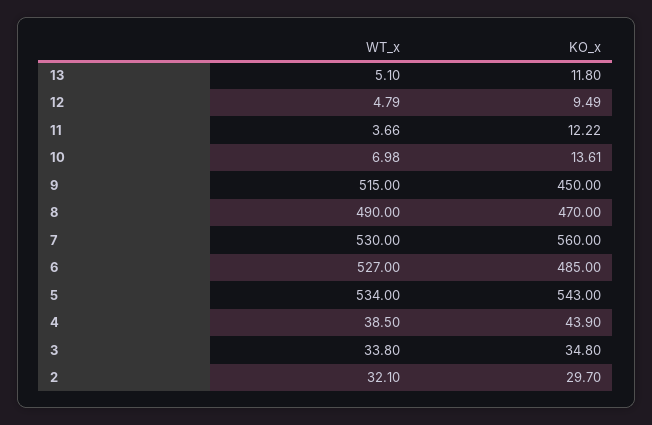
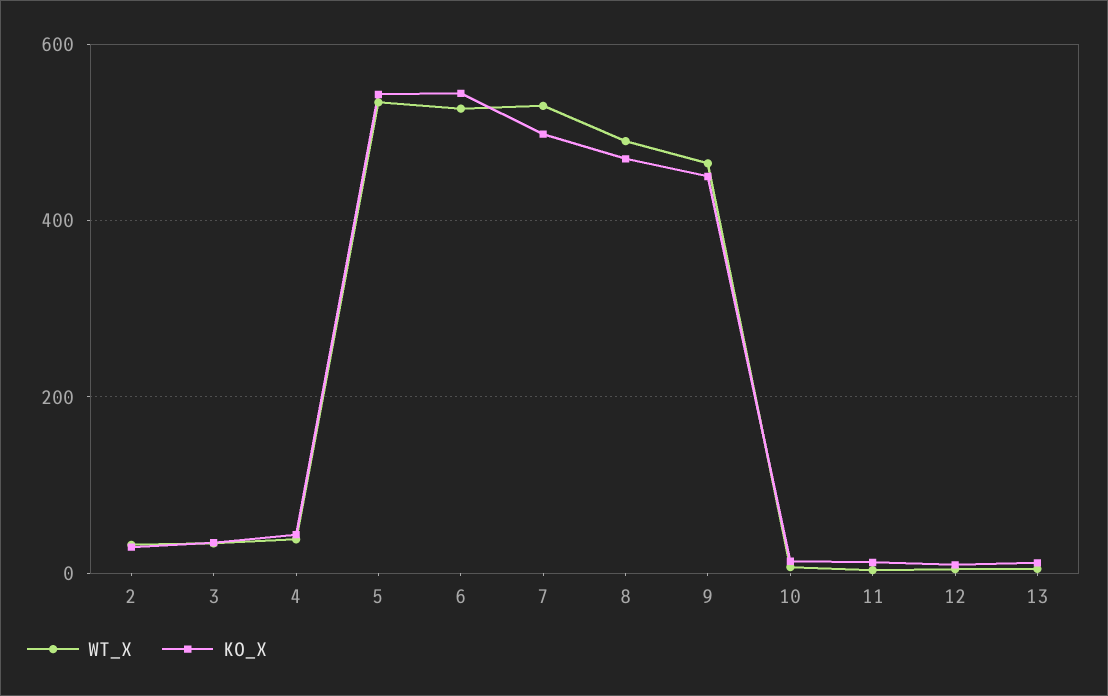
  {
    "WT_x": {
      "13": 5.1,
      "12": 4.79,
      "11": 3.66,
      "10": 6.98,
-     "9": 515,
+     "9": 460,
      "8": 490,
      "7": 530,
      "6": 527,
      "5": 534,
      "4": 38.5,
      "3": 33.8,
      "2": 32.1
    },
    "KO_x": {
      "13": 11.8,
      "12": 9.49,
      "11": 12.22,
      "10": 13.61,
      "9": 450,
      "8": 470,
-     "7": 560,
+     "7": 500,
-     "6": 485,
+     "6": 540,
      "5": 543,
      "4": 43.9,
      "3": 34.8,
      "2": 29.7
    }
  }

